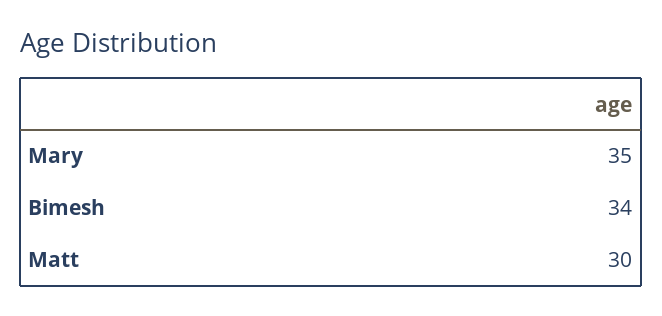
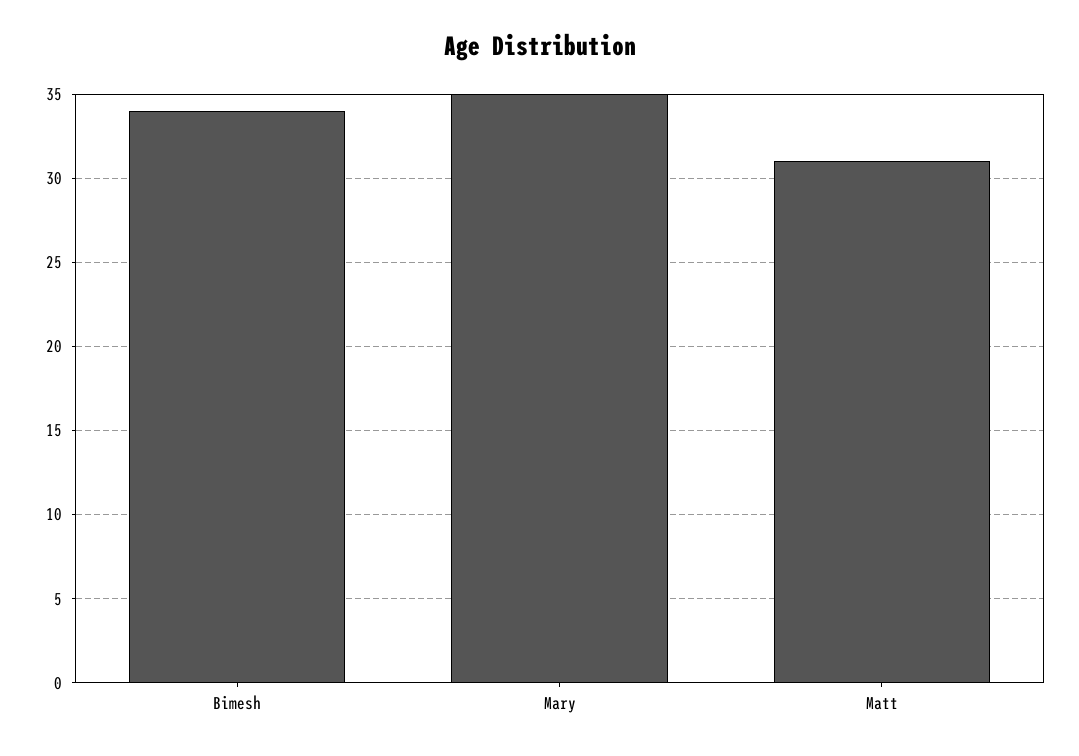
  {
    "Mary": 35,
    "Bimesh": 34,
-   "Matt": 30
+   "Matt": 31
  }

